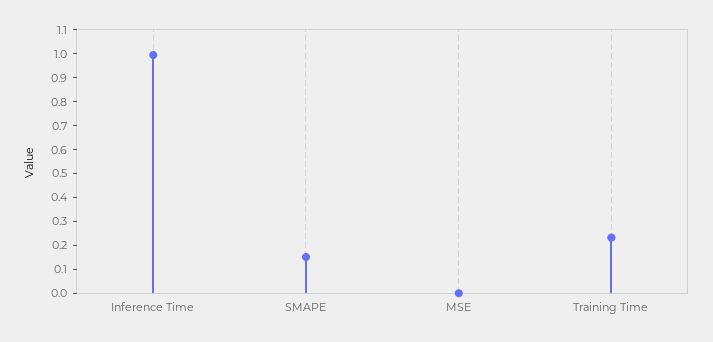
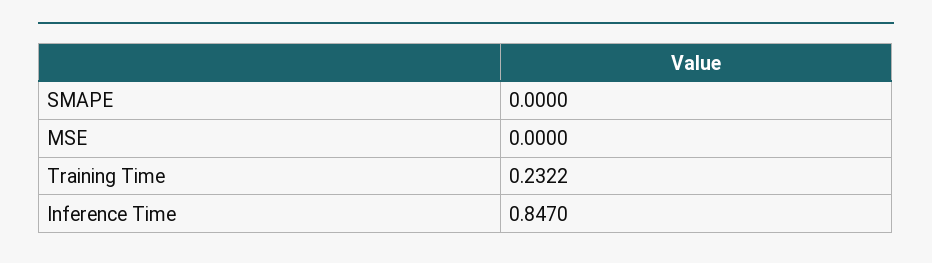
  {
-   "Inference Time": 1,
+   "Inference Time": 0.847,
-   "SMAPE": 0.15,
+   "SMAPE": 0,
    "MSE": 0,
    "Training Time": 0.2322
  }

